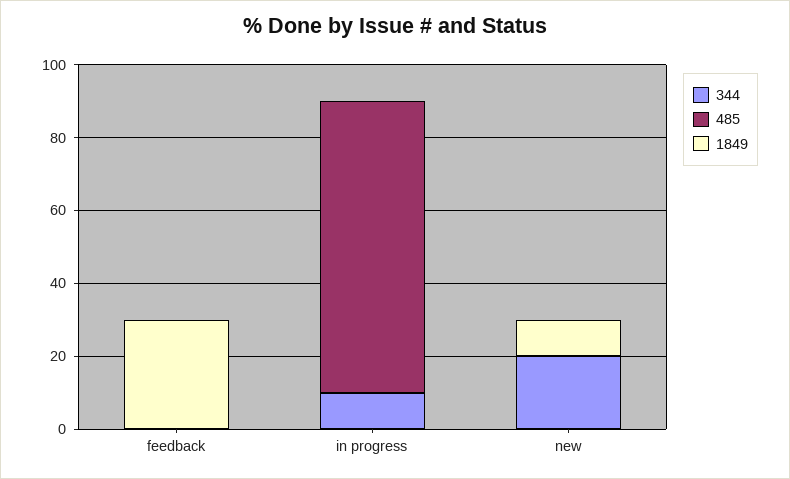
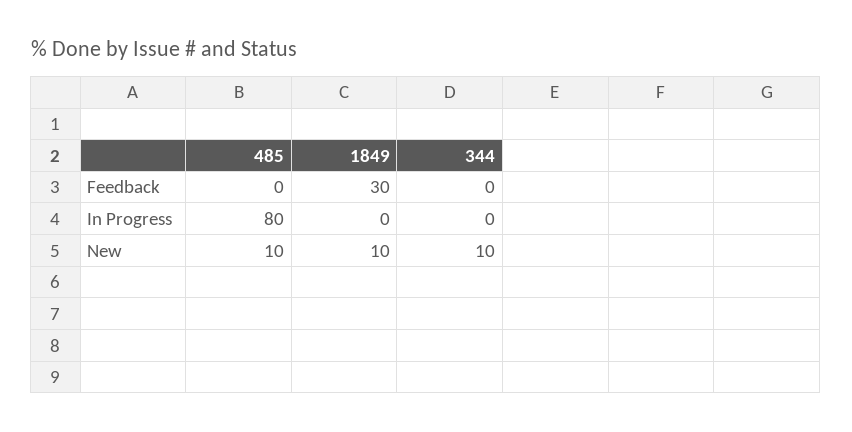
  {
    "344": {
      "feedback": 0,
-     "in progress": 10,
+     "in progress": 0,
-     "new": 20
+     "new": 10
    },
    "485": {
      "feedback": 0,
      "in progress": 80,
-     "new": 0
+     "new": 10
    },
    "1849": {
      "feedback": 30,
      "in progress": 0,
      "new": 10
    }
  }

